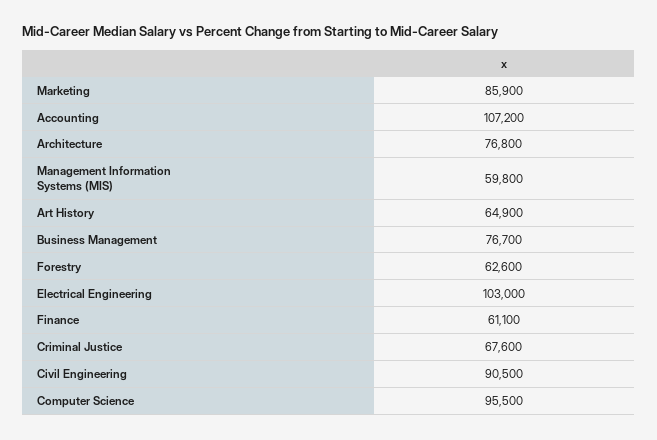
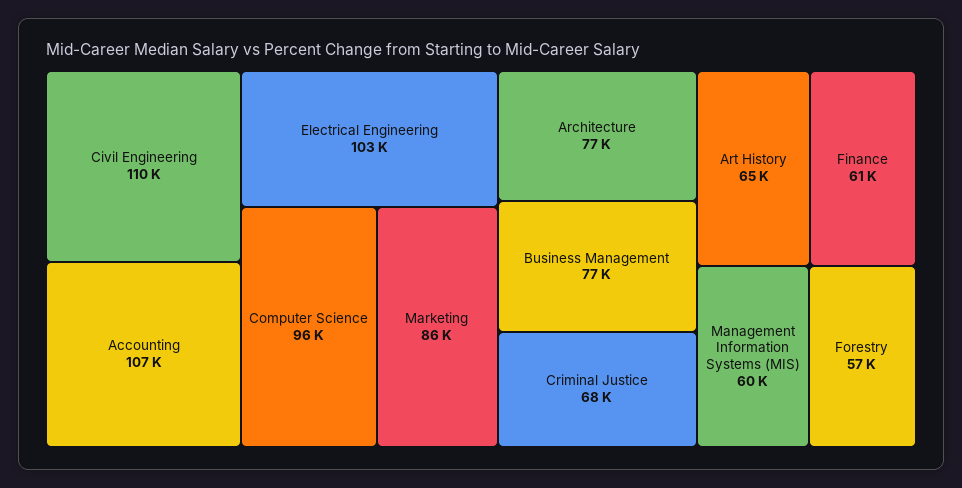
  {
    "Marketing": 85900,
    "Accounting": 107200,
    "Architecture": 76800,
    "Management Information Systems (MIS)": 59800,
    "Art History": 64900,
    "Business Management": 76700,
-   "Forestry": 62600,
+   "Forestry": 57000,
    "Electrical Engineering": 103000,
    "Finance": 61100,
    "Criminal Justice": 67600,
-   "Civil Engineering": 90500,
+   "Civil Engineering": 110000,
    "Computer Science": 95500
  }

